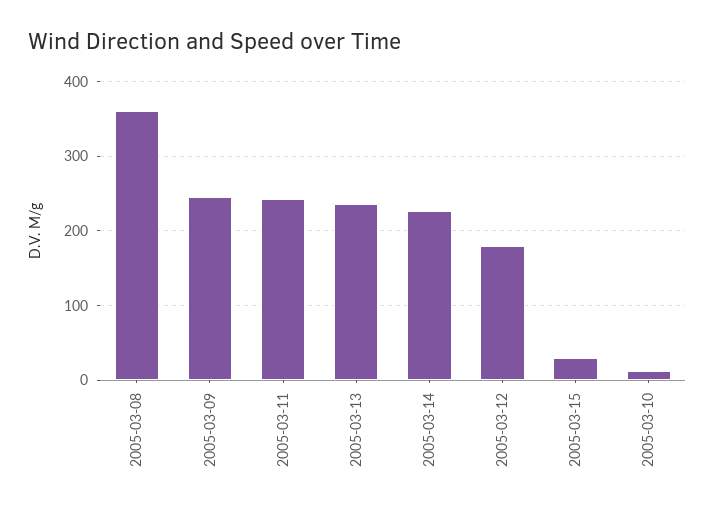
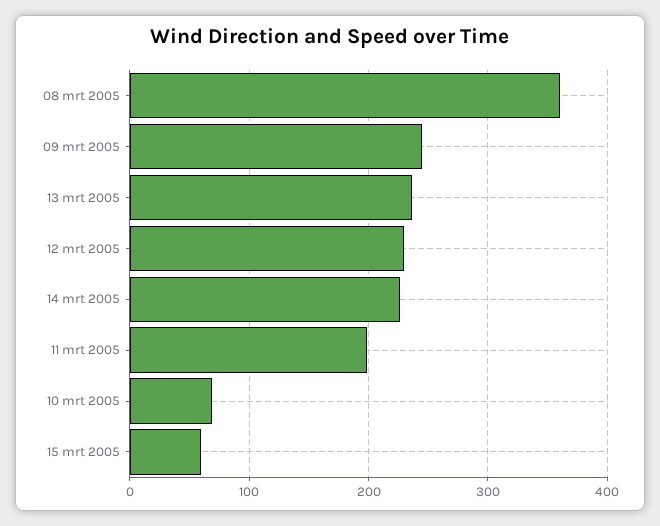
  {
    "2005-03-08": 360,
    "2005-03-09": 250,
-   "2005-03-11": 240,
+   "2005-03-11": 200,
    "2005-03-13": 240,
    "2005-03-14": 230,
-   "2005-03-12": 180,
+   "2005-03-12": 230,
-   "2005-03-15": 30,
+   "2005-03-15": 60,
-   "2005-03-10": 10
+   "2005-03-10": 70
  }

